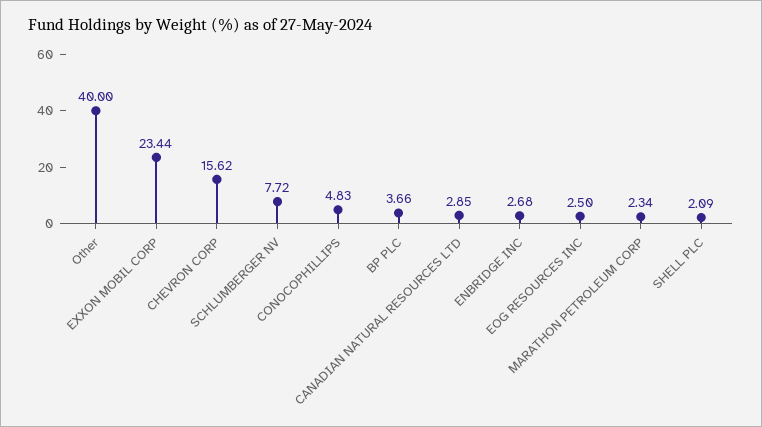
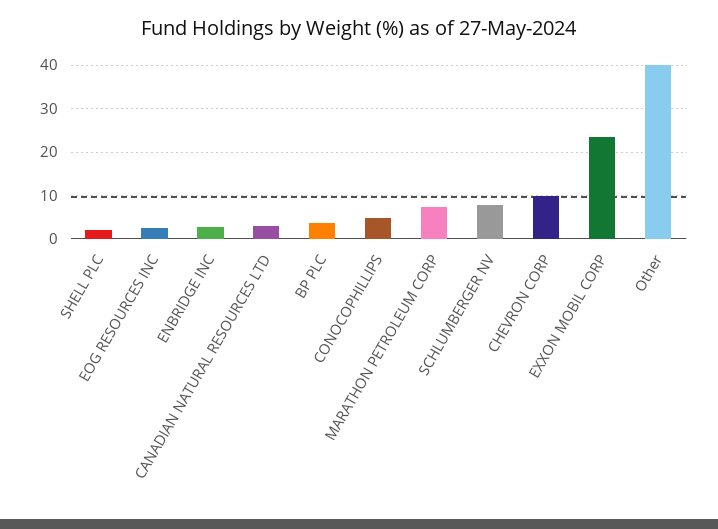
  {
    "Other": 40,
    "EXXON MOBIL CORP": 23.44,
-   "CHEVRON CORP": 15.62,
+   "CHEVRON CORP": 10,
    "SCHLUMBERGER NV": 7.72,
    "CONOCOPHILLIPS": 4.83,
    "BP PLC": 3.66,
    "CANADIAN NATURAL RESOURCES LTD": 2.85,
    "ENBRIDGE INC": 2.68,
    "EOG RESOURCES INC": 2.5,
-   "MARATHON PETROLEUM CORP": 2.34,
+   "MARATHON PETROLEUM CORP": 8,
    "SHELL PLC": 2.09
  }

